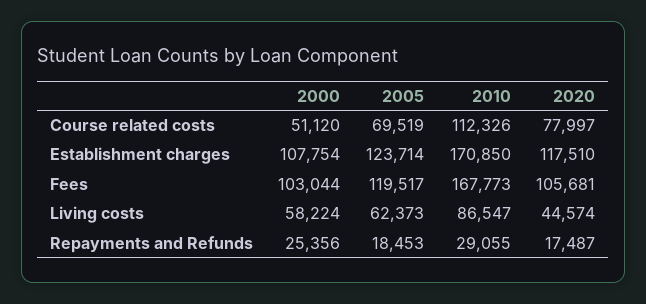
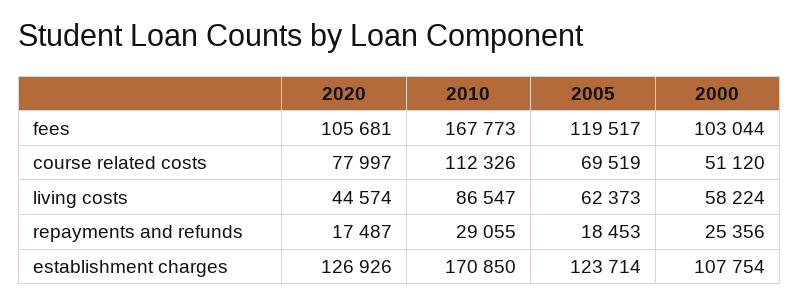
  {
    "2000": {
      "Course related costs": 51120,
      "Establishment charges": 107754,
      "Fees": 103044,
      "Living costs": 58224,
      "Repayments and Refunds": 25356
    },
    "2005": {
      "Course related costs": 69519,
      "Establishment charges": 123714,
      "Fees": 119517,
      "Living costs": 62373,
      "Repayments and Refunds": 18453
    },
    "2010": {
      "Course related costs": 112326,
      "Establishment charges": 170850,
      "Fees": 167773,
      "Living costs": 86547,
      "Repayments and Refunds": 29055
    },
    "2020": {
      "Course related costs": 77997,
-     "Establishment charges": 117510,
+     "Establishment charges": 126926,
      "Fees": 105681,
      "Living costs": 44574,
      "Repayments and Refunds": 17487
    }
  }

